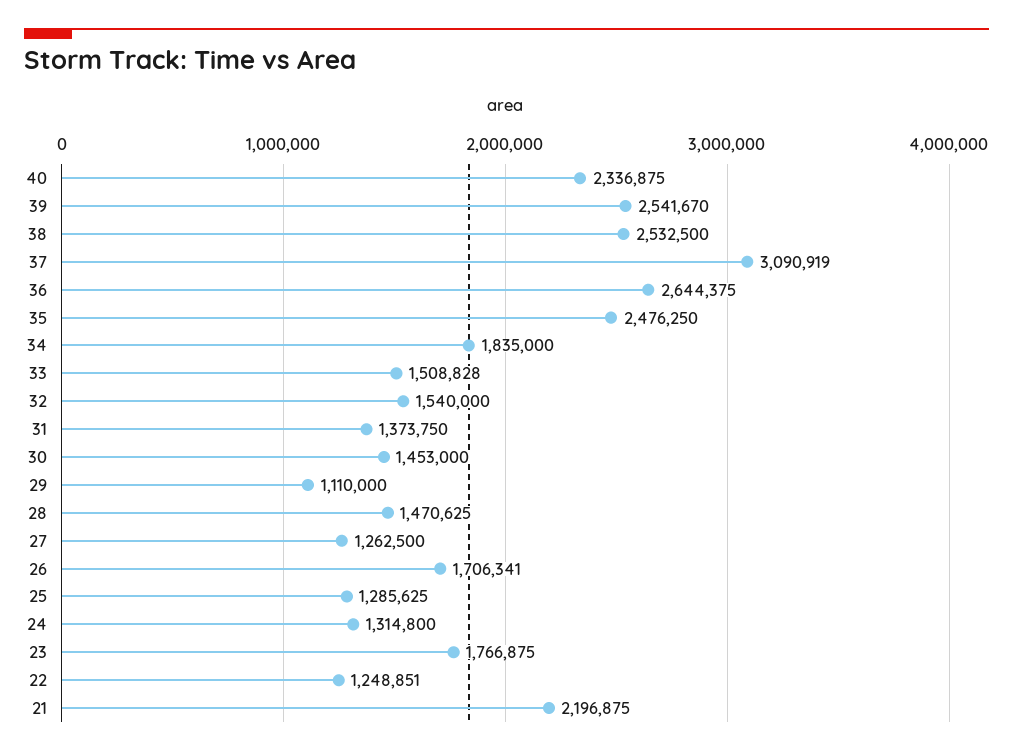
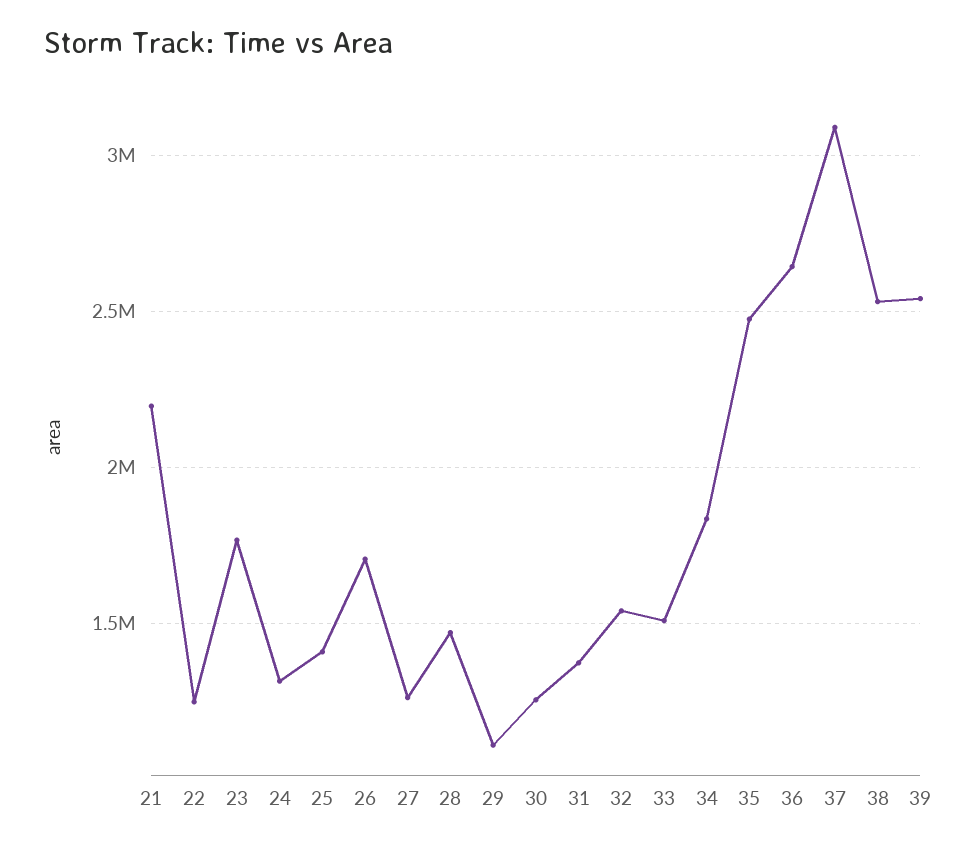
  {
-   "40": 2336875,
    "39": 2541670,
    "38": 2532500,
    "37": 3090919,
    "36": 2644375,
    "35": 2476250,
    "34": 1835000,
    "33": 1508828,
    "32": 1540000,
    "31": 1373750,
-   "30": 1453000,
+   "30": 1250000,
    "29": 1110000,
    "28": 1470625,
    "27": 1262500,
    "26": 1706341,
-   "25": 1285625,
+   "25": 1400000,
    "24": 1314800,
    "23": 1766875,
    "22": 1248851,
    "21": 2196875
  }

